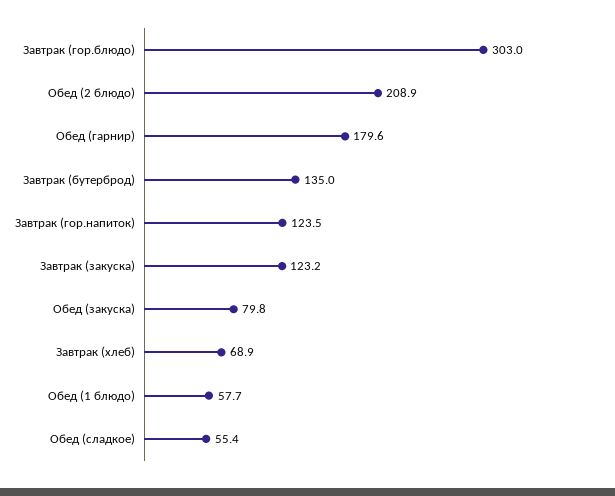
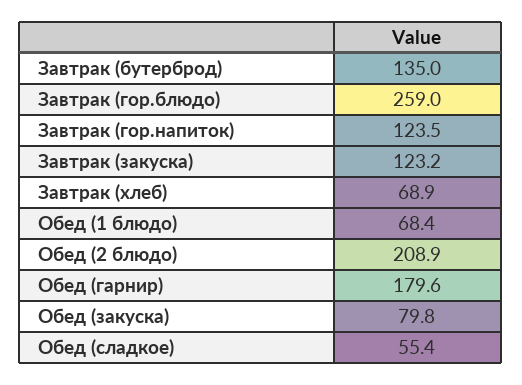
  {
-   "Завтрак (гор.блюдо)": 303,
+   "Завтрак (гор.блюдо)": 259,
    "Обед (2 блюдо)": 208.9,
    "Обед (гарнир)": 179.6,
    "Завтрак (бутерброд)": 135,
    "Завтрак (гор.напиток)": 123.5,
    "Завтрак (закуска)": 123.2,
    "Обед (закуска)": 79.8,
    "Завтрак (хлеб)": 68.9,
-   "Обед (1 блюдо)": 57.7,
+   "Обед (1 блюдо)": 68.4,
    "Обед (сладкое)": 55.4
  }

